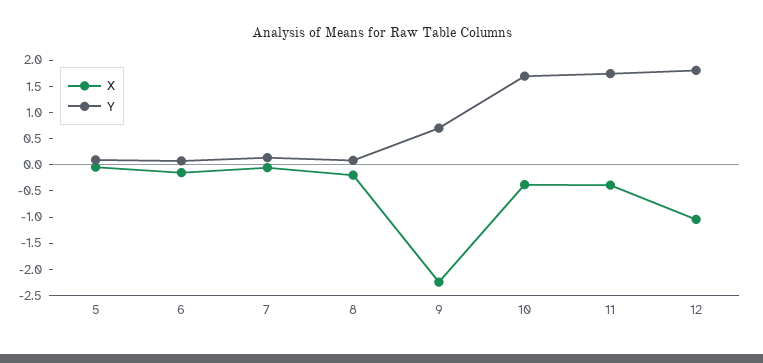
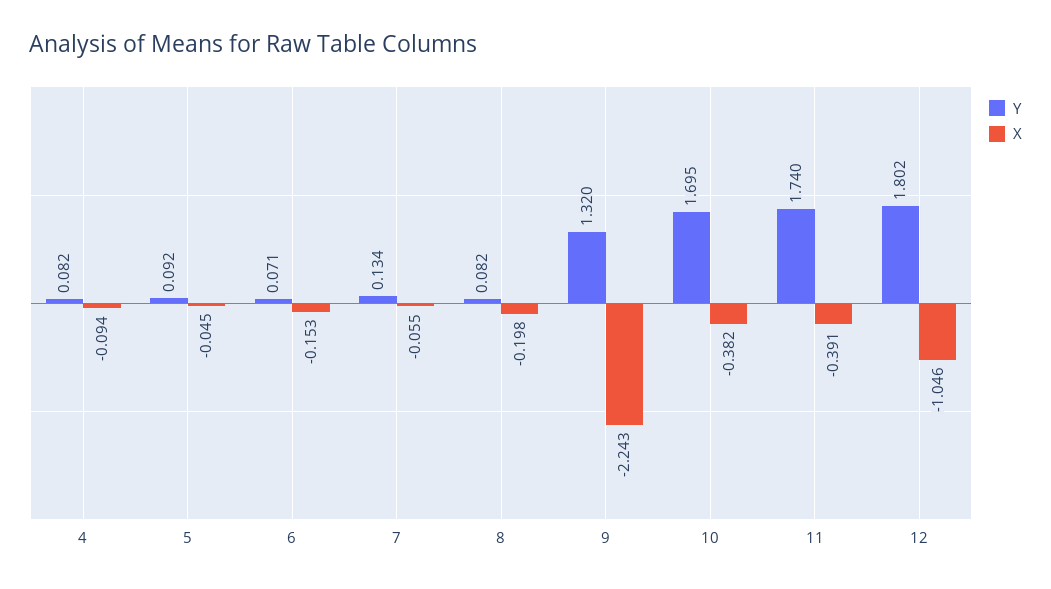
  {
    "X": {
      "5": -0.045,
      "6": -0.153,
      "7": -0.055,
      "8": -0.198,
      "9": -2.243,
      "10": -0.382,
      "11": -0.391,
-     "12": -1.046
+     "12": -1.046,
+     "4": -0.094
    },
    "Y": {
      "5": 0.092,
      "6": 0.071,
      "7": 0.134,
      "8": 0.082,
-     "9": 0.75,
+     "9": 1.32,
      "10": 1.695,
      "11": 1.74,
-     "12": 1.802
+     "12": 1.802,
+     "4": 0.082
    }
  }

